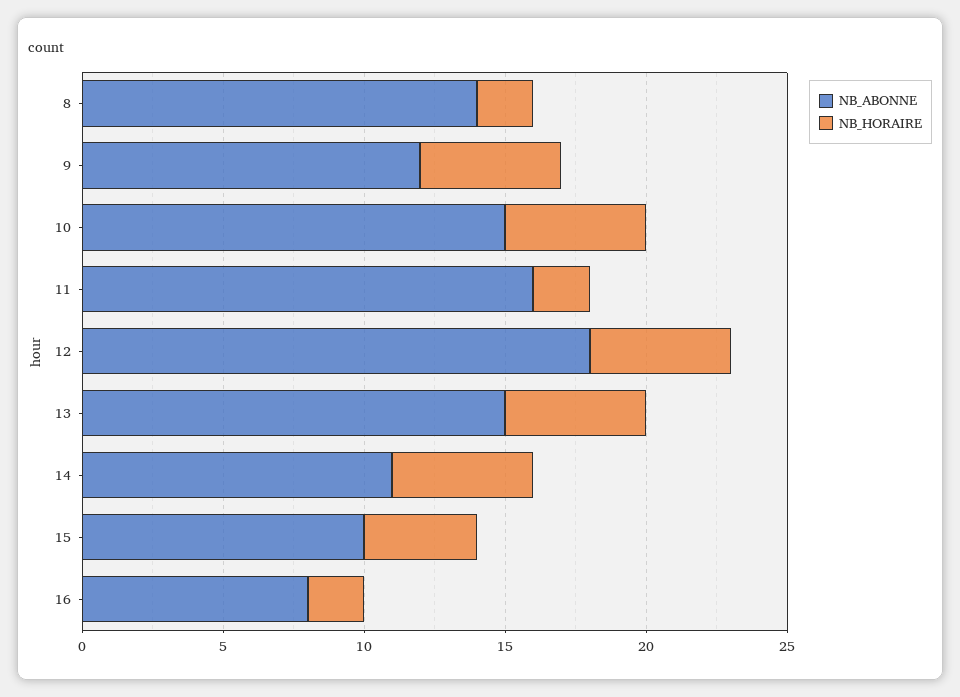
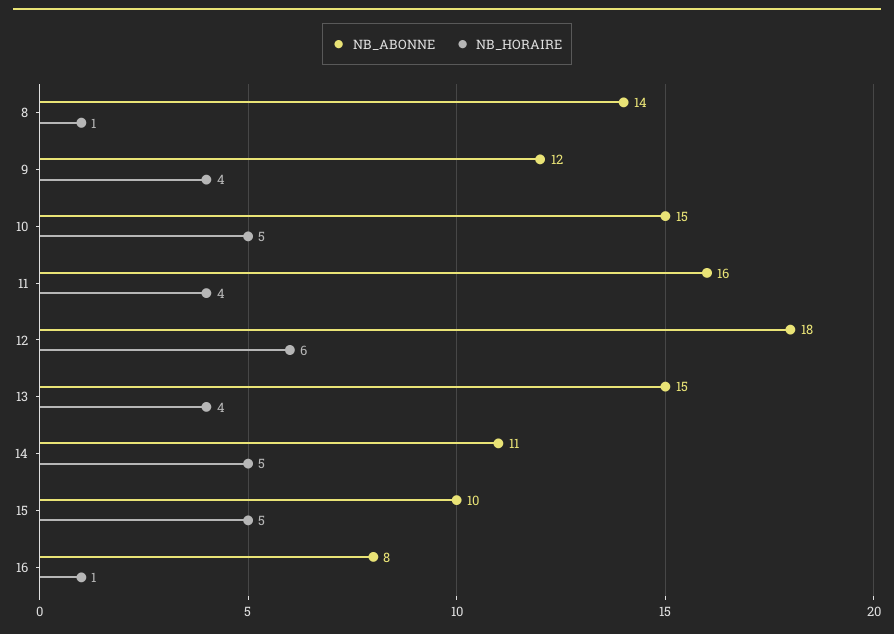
  {
    "NB_ABONNE": {
      "8": 14,
      "9": 12,
      "10": 15,
      "11": 16,
      "12": 18,
      "13": 15,
      "14": 11,
      "15": 10,
      "16": 8
    },
    "NB_HORAIRE": {
-     "8": 2,
+     "8": 1,
-     "9": 5,
+     "9": 4,
      "10": 5,
-     "11": 2,
+     "11": 4,
-     "12": 5,
+     "12": 6,
-     "13": 5,
+     "13": 4,
      "14": 5,
-     "15": 4,
+     "15": 5,
-     "16": 2
+     "16": 1
    }
  }

